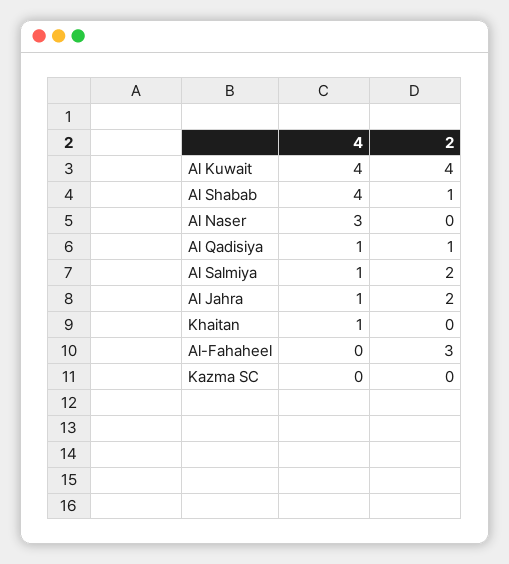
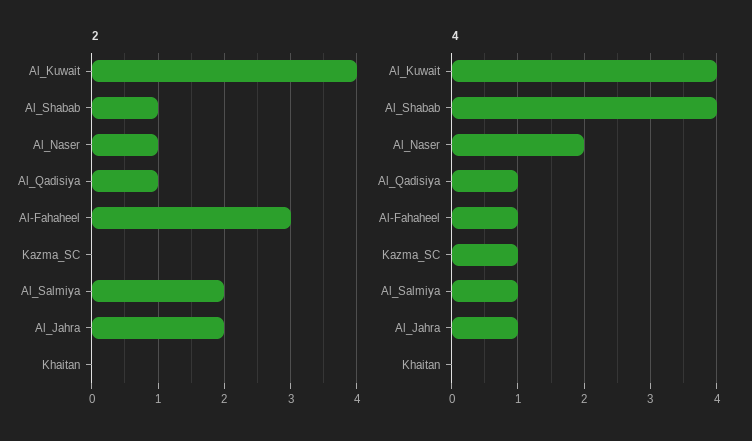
  {
    "4": {
      "Al Kuwait": 4,
      "Al Shabab": 4,
-     "Al Naser": 3,
+     "Al Naser": 2,
      "Al Qadisiya": 1,
      "Al Salmiya": 1,
      "Al Jahra": 1,
-     "Khaitan": 1,
+     "Khaitan": 0,
-     "Al-Fahaheel": 0,
+     "Al-Fahaheel": 1,
-     "Kazma SC": 0
+     "Kazma SC": 1
    },
    "2": {
      "Al Kuwait": 4,
      "Al Shabab": 1,
-     "Al Naser": 0,
+     "Al Naser": 1,
      "Al Qadisiya": 1,
      "Al Salmiya": 2,
      "Al Jahra": 2,
      "Khaitan": 0,
      "Al-Fahaheel": 3,
      "Kazma SC": 0
    }
  }

